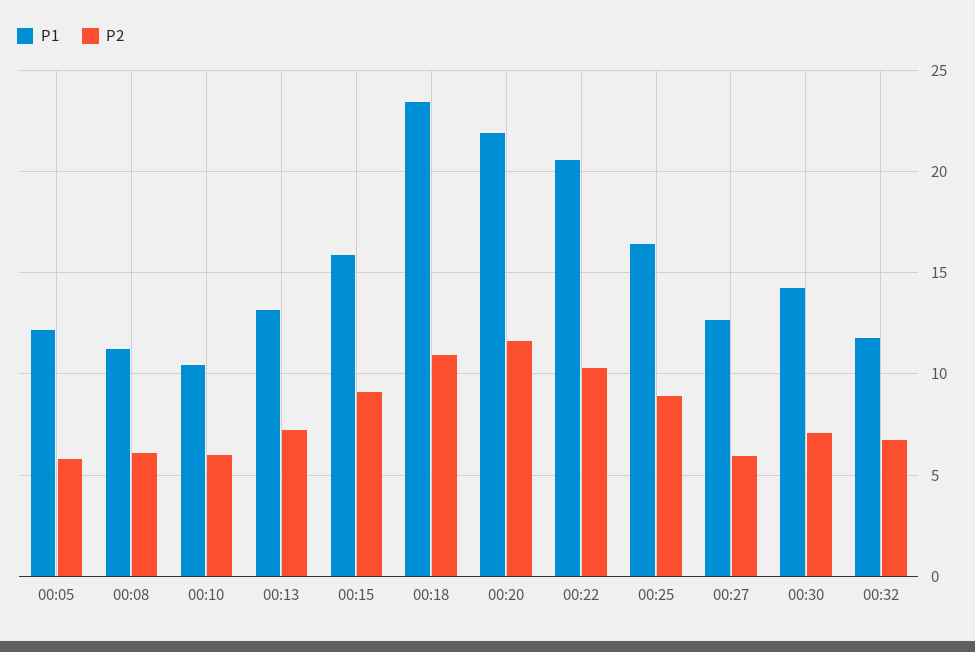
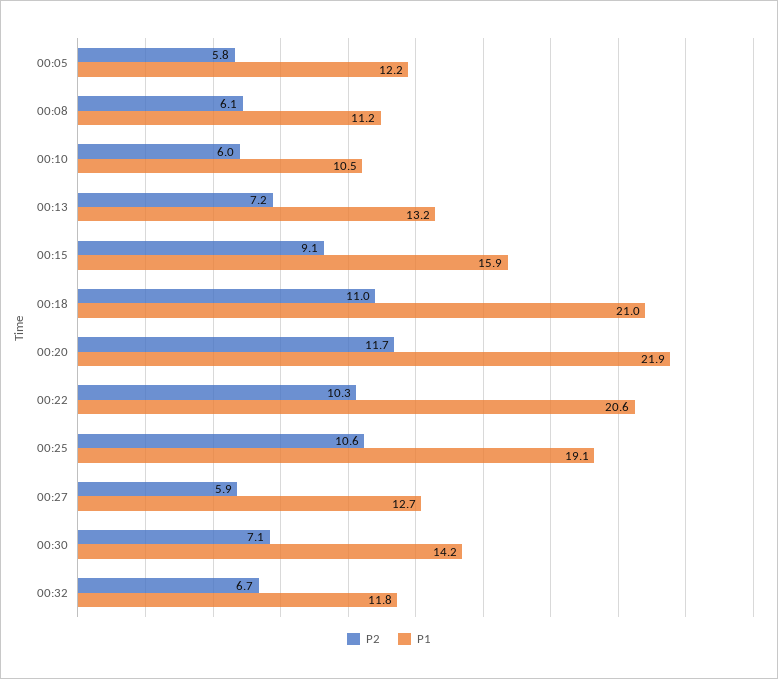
  {
    "P1": {
      "00:05": 12.2,
      "00:08": 11.2,
      "00:10": 10.5,
      "00:13": 13.2,
      "00:15": 15.9,
-     "00:18": 23.5,
+     "00:18": 21,
      "00:20": 21.9,
      "00:22": 20.6,
-     "00:25": 16.5,
+     "00:25": 19.1,
      "00:27": 12.7,
      "00:30": 14.2,
      "00:32": 11.8
    },
    "P2": {
      "00:05": 5.8,
      "00:08": 6.1,
      "00:10": 6,
      "00:13": 7.2,
      "00:15": 9.1,
      "00:18": 11,
      "00:20": 11.7,
      "00:22": 10.3,
-     "00:25": 9,
+     "00:25": 10.6,
      "00:27": 5.9,
      "00:30": 7.1,
      "00:32": 6.7
    }
  }

